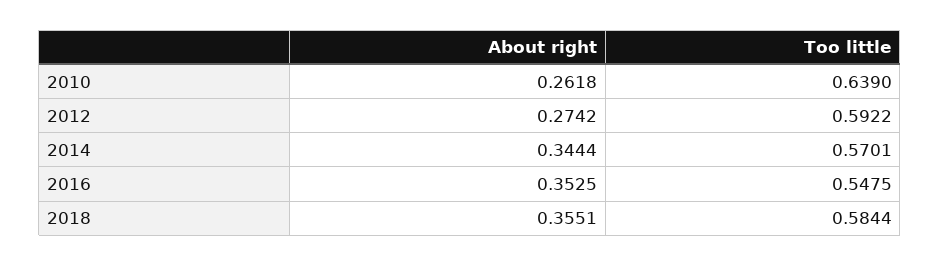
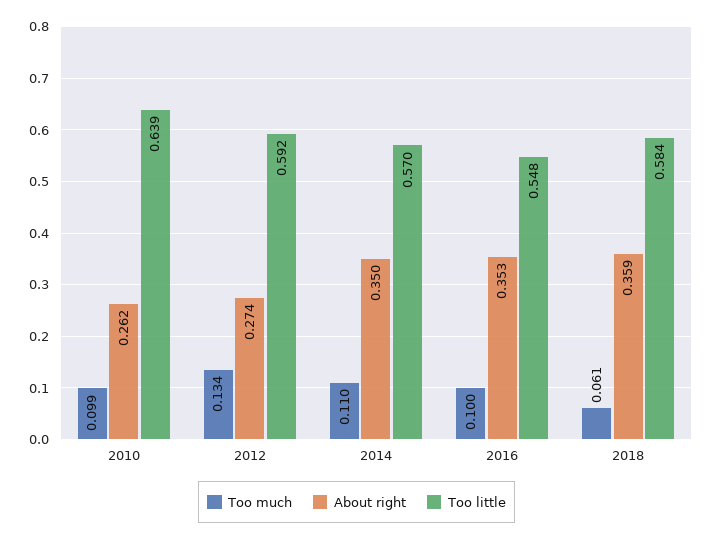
  {
    "About right": {
      "2010": 0.2618,
      "2012": 0.2742,
-     "2014": 0.3444,
+     "2014": 0.35,
      "2016": 0.3525,
-     "2018": 0.3551
+     "2018": 0.359
    },
    "Too little": {
      "2010": 0.639,
      "2012": 0.5922,
      "2014": 0.5701,
      "2016": 0.5475,
      "2018": 0.5844
-   }
+   },
+   "Too much": {
+     "2010": 0.099,
+     "2012": 0.134,
+     "2014": 0.11,
+     "2016": 0.1,
+     "2018": 0.061
+   }
  }

